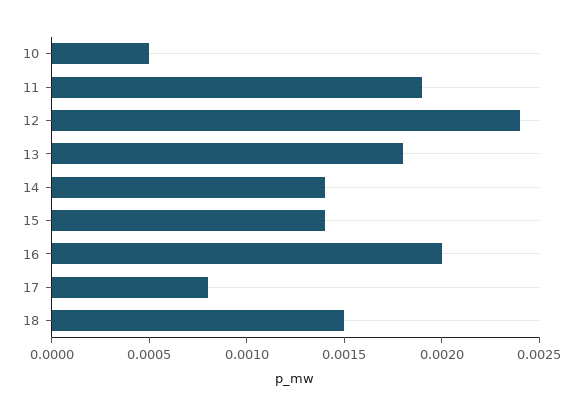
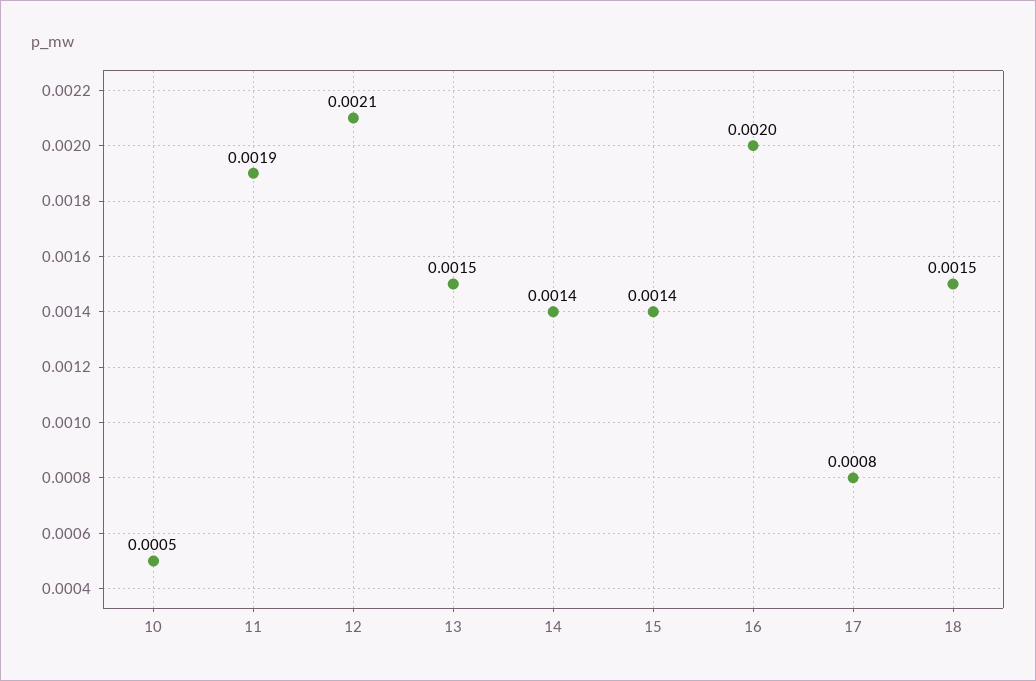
  {
    "10": 0.0005,
    "11": 0.0019,
-   "12": 0.0024,
+   "12": 0.0021,
-   "13": 0.0018,
+   "13": 0.0015,
    "14": 0.0014,
    "15": 0.0014,
    "16": 0.002,
    "17": 0.0008,
    "18": 0.0015
  }

